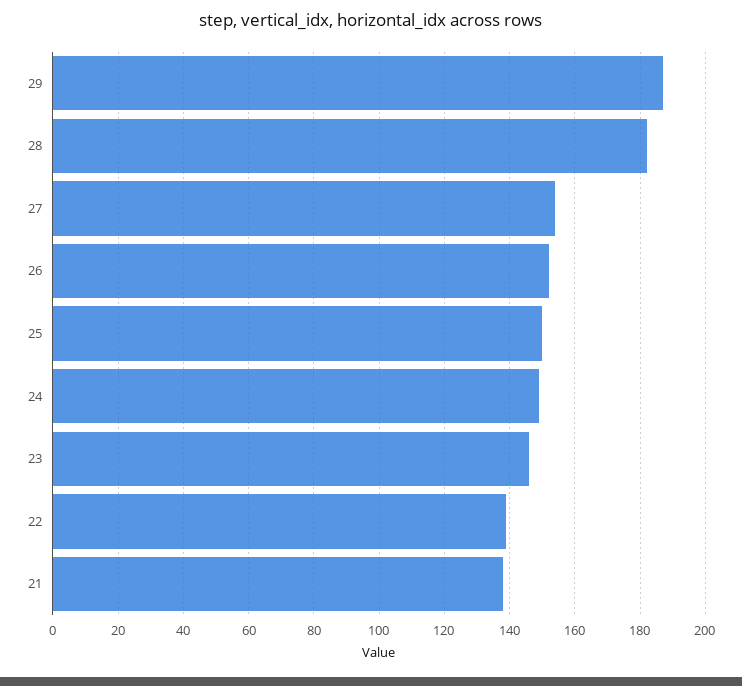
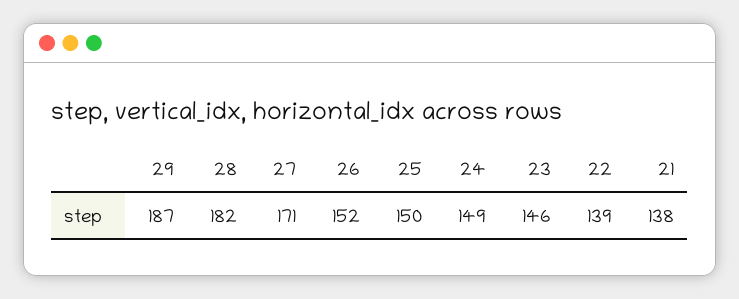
  {
    "29": 187,
    "28": 182,
-   "27": 155,
+   "27": 171,
    "26": 152,
    "25": 150,
    "24": 149,
    "23": 146,
    "22": 139,
    "21": 138
  }

